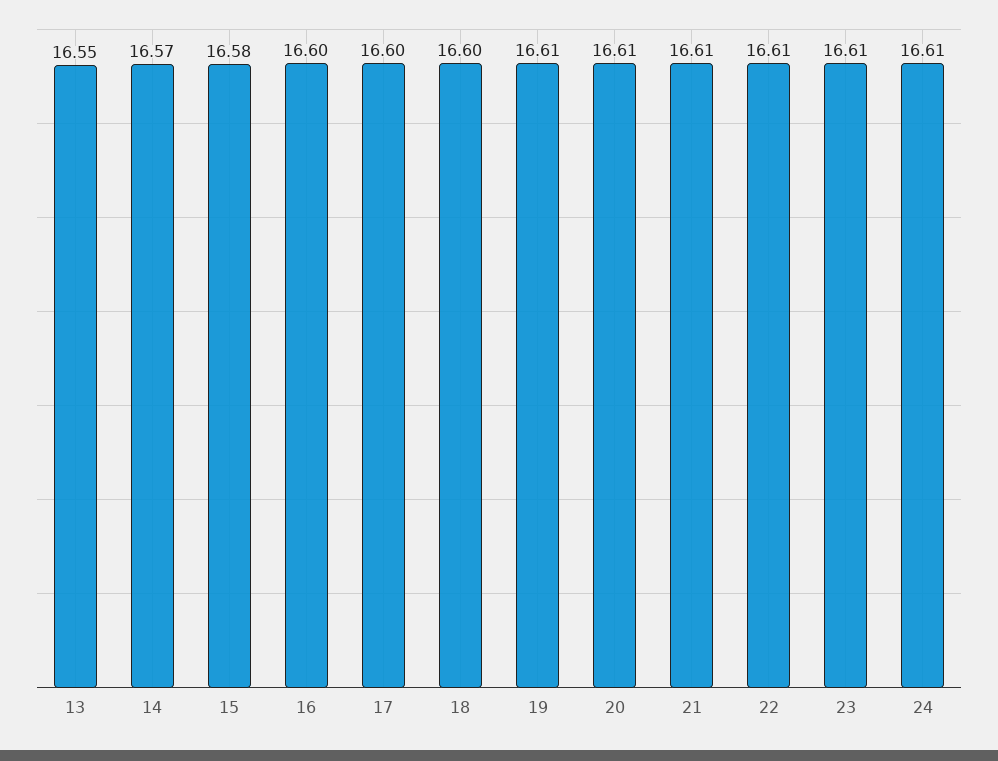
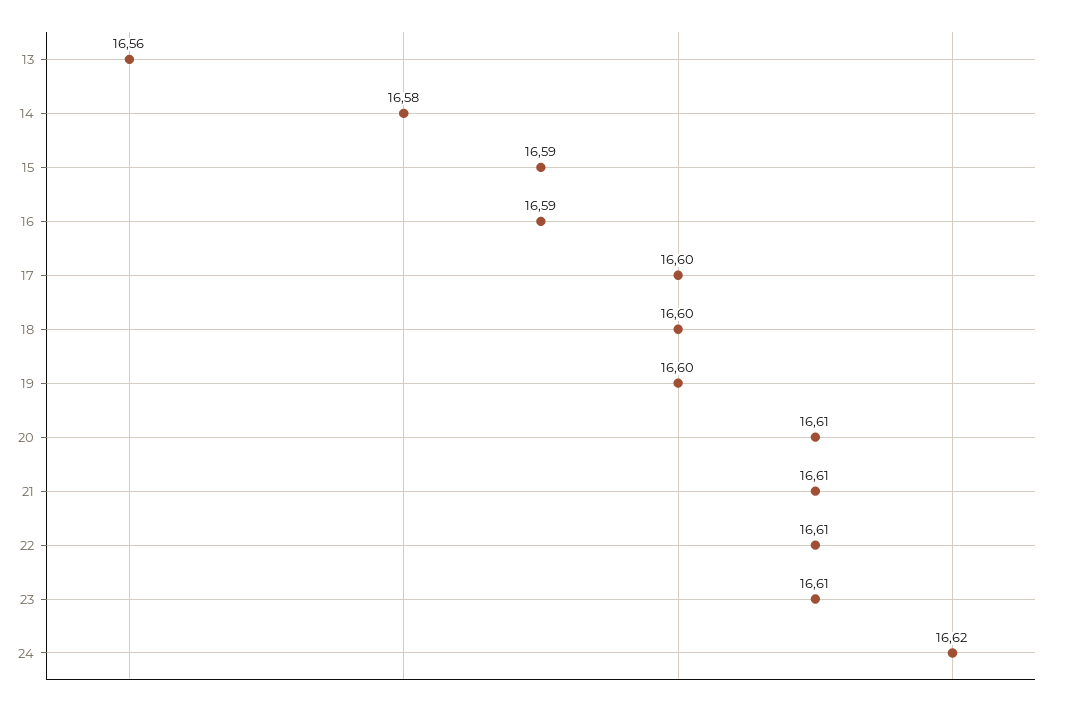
  {
-   "13": 16.55,
+   "13": 16.56,
-   "14": 16.57,
+   "14": 16.58,
-   "15": 16.58,
+   "15": 16.59,
-   "16": 16.6,
+   "16": 16.59,
    "17": 16.6,
    "18": 16.6,
-   "19": 16.61,
+   "19": 16.6,
    "20": 16.61,
    "21": 16.61,
    "22": 16.61,
    "23": 16.61,
-   "24": 16.61
+   "24": 16.62
  }

